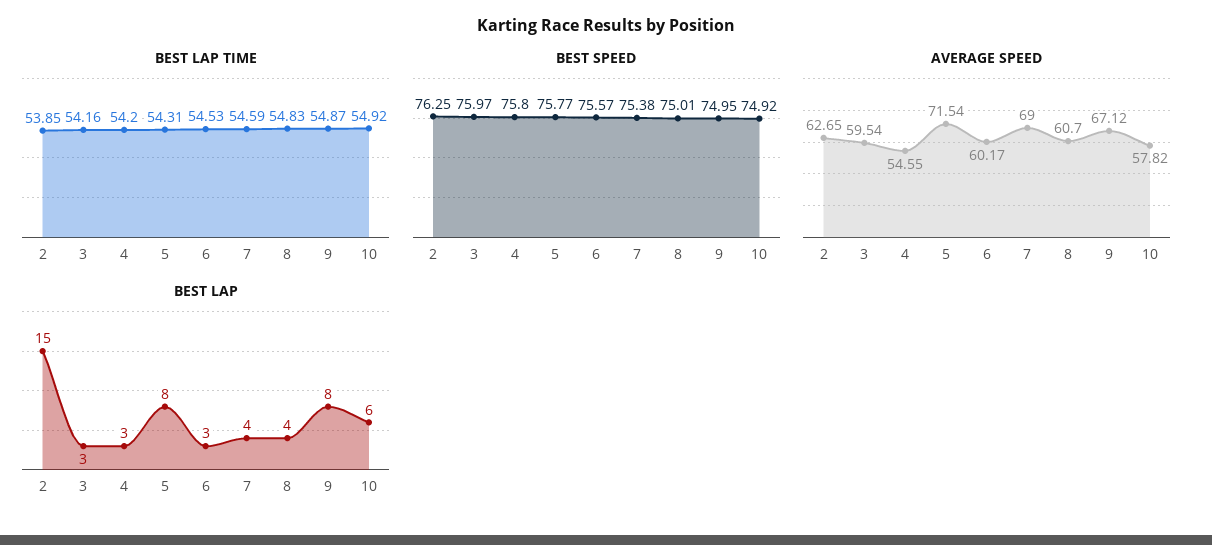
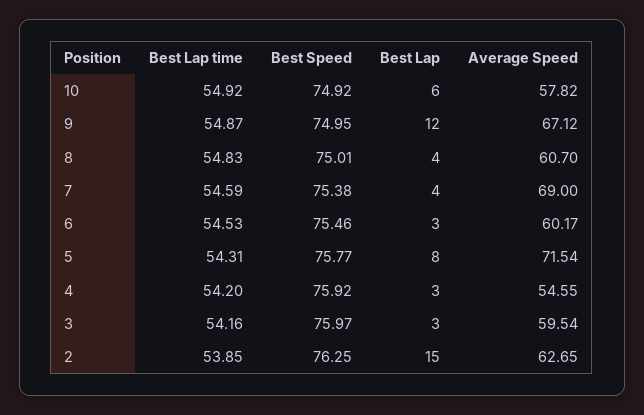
  {
    "BEST LAP TIME": {
      "2": 53.85,
      "3": 54.16,
      "4": 54.2,
      "5": 54.31,
      "6": 54.53,
      "7": 54.59,
      "8": 54.83,
      "9": 54.87,
      "10": 54.92
    },
    "BEST SPEED": {
      "2": 76.25,
      "3": 75.97,
-     "4": 75.8,
+     "4": 75.92,
      "5": 75.77,
-     "6": 75.57,
+     "6": 75.46,
      "7": 75.38,
      "8": 75.01,
      "9": 74.95,
      "10": 74.92
    },
    "AVERAGE SPEED": {
      "2": 62.65,
      "3": 59.54,
      "4": 54.55,
      "5": 71.54,
      "6": 60.17,
      "7": 69,
      "8": 60.7,
      "9": 67.12,
      "10": 57.82
    },
    "BEST LAP": {
      "2": 15,
      "3": 3,
      "4": 3,
      "5": 8,
      "6": 3,
      "7": 4,
      "8": 4,
-     "9": 8,
+     "9": 12,
      "10": 6
    }
  }

